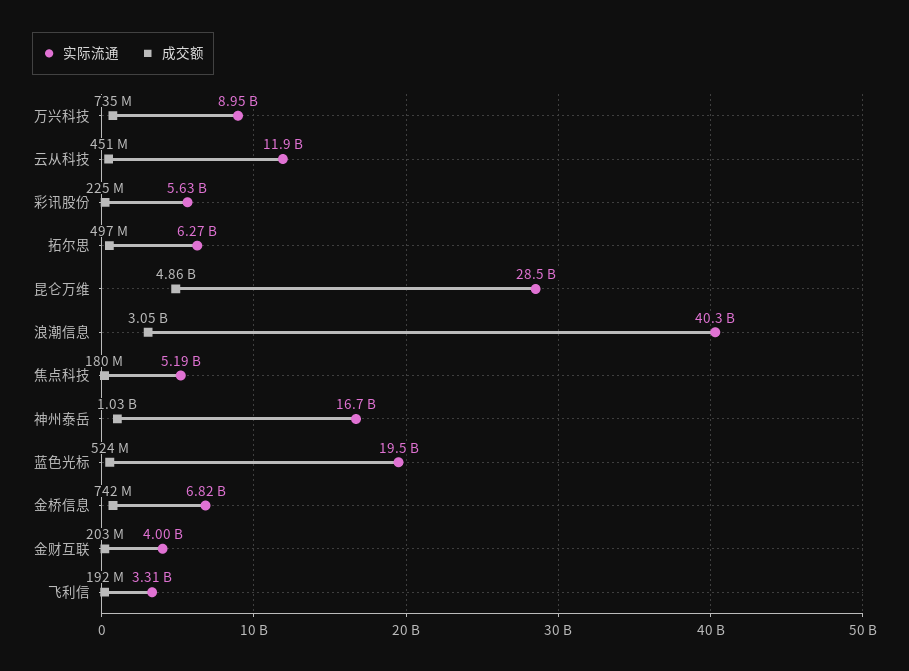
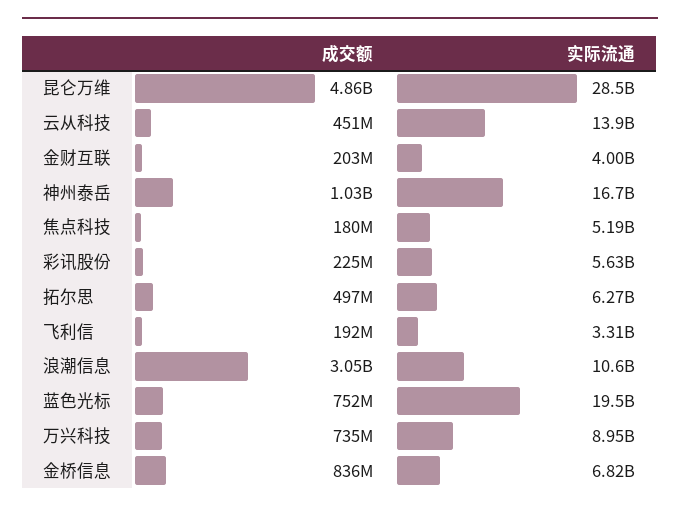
  {
    "实际流通": {
      "万兴科技": 8950000000,
-     "云从科技": 11900000000,
+     "云从科技": 13900000000,
      "彩讯股份": 5630000000,
      "拓尔思": 6270000000,
      "昆仑万维": 28500000000,
-     "浪潮信息": 40300000000,
+     "浪潮信息": 10600000000,
      "焦点科技": 5190000000,
      "神州泰岳": 16700000000,
      "蓝色光标": 19500000000,
      "金桥信息": 6820000000,
      "金财互联": 4000000000,
      "飞利信": 3310000000
    },
    "成交额": {
      "万兴科技": 735000000,
      "云从科技": 451000000,
      "彩讯股份": 225000000,
      "拓尔思": 497000000,
      "昆仑万维": 4860000000,
      "浪潮信息": 3050000000,
      "焦点科技": 180000000,
      "神州泰岳": 1030000000,
-     "蓝色光标": 524000000,
+     "蓝色光标": 752000000,
-     "金桥信息": 742000000,
+     "金桥信息": 836000000,
      "金财互联": 203000000,
      "飞利信": 192000000
    }
  }

